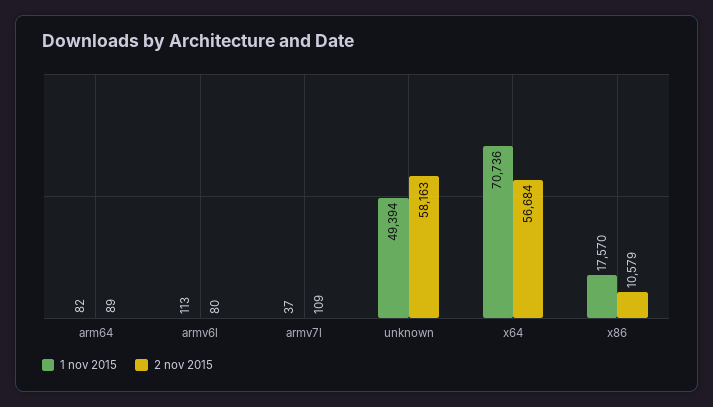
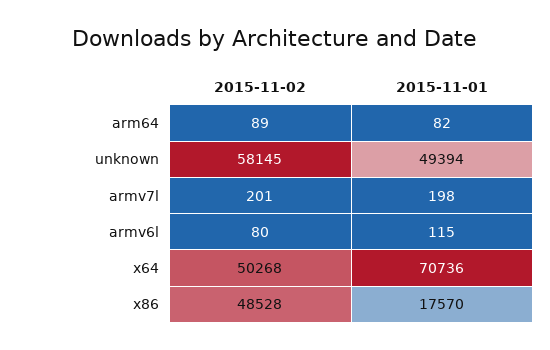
  {
    "1 nov 2015": {
      "arm64": 82,
-     "armv6l": 113,
+     "armv6l": 115,
-     "armv7l": 37,
+     "armv7l": 198,
      "unknown": 49394,
      "x64": 70736,
      "x86": 17570
    },
    "2 nov 2015": {
      "arm64": 89,
      "armv6l": 80,
-     "armv7l": 109,
+     "armv7l": 201,
-     "unknown": 58163,
+     "unknown": 58145,
-     "x64": 56684,
+     "x64": 50268,
-     "x86": 10579
+     "x86": 48528
    }
  }

